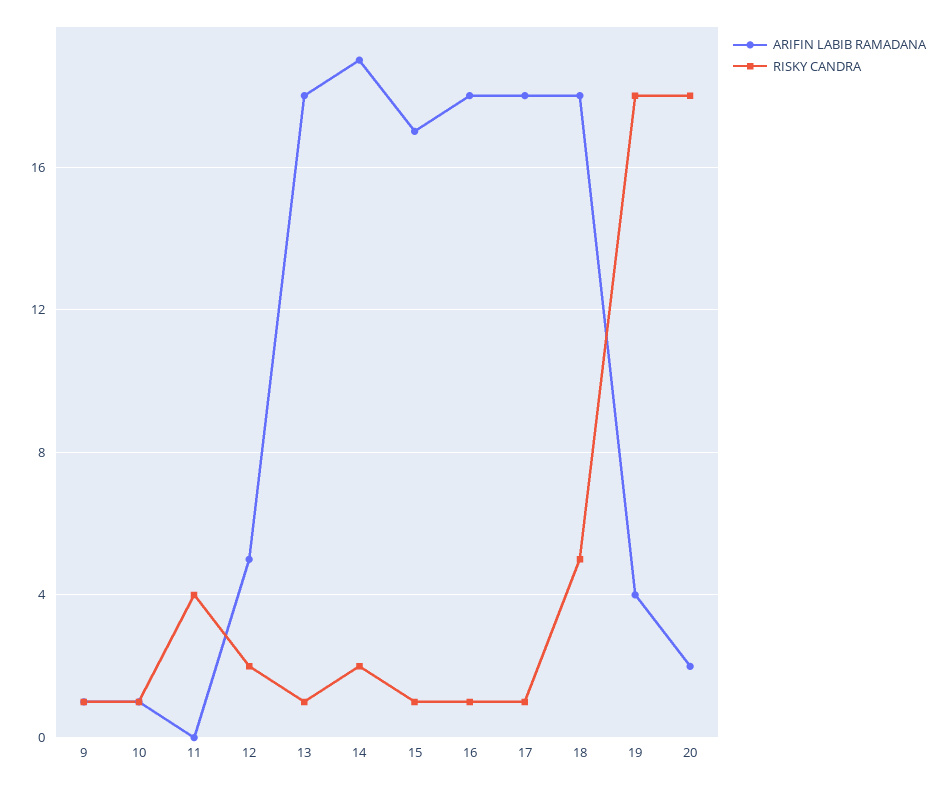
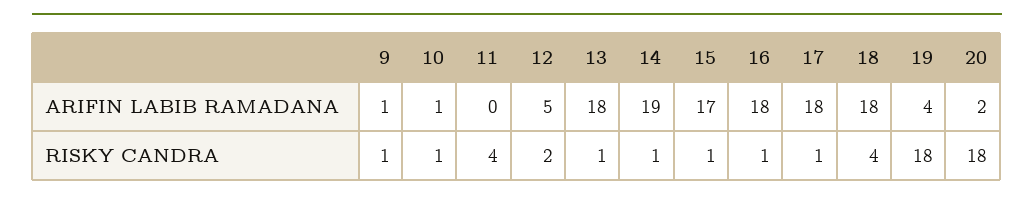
  {
    "ARIFIN LABIB RAMADANA": {
      "9": 1,
      "10": 1,
      "11": 0,
      "12": 5,
      "13": 18,
      "14": 19,
      "15": 17,
      "16": 18,
      "17": 18,
      "18": 18,
      "19": 4,
      "20": 2
    },
    "RISKY CANDRA": {
      "9": 1,
      "10": 1,
      "11": 4,
      "12": 2,
      "13": 1,
-     "14": 2,
+     "14": 1,
      "15": 1,
      "16": 1,
      "17": 1,
-     "18": 5,
+     "18": 4,
      "19": 18,
      "20": 18
    }
  }

